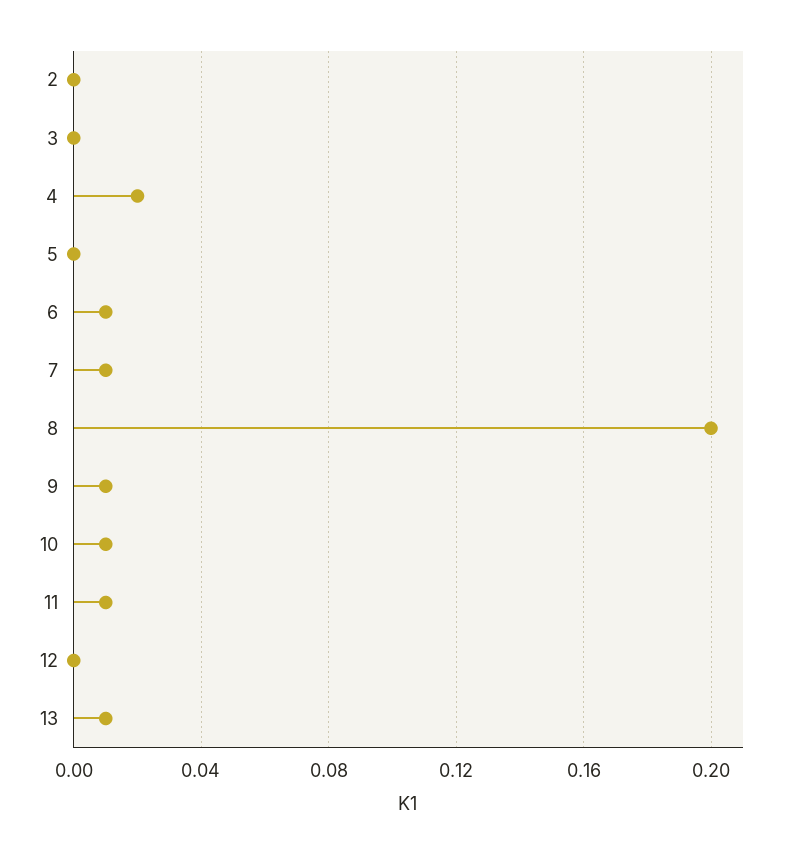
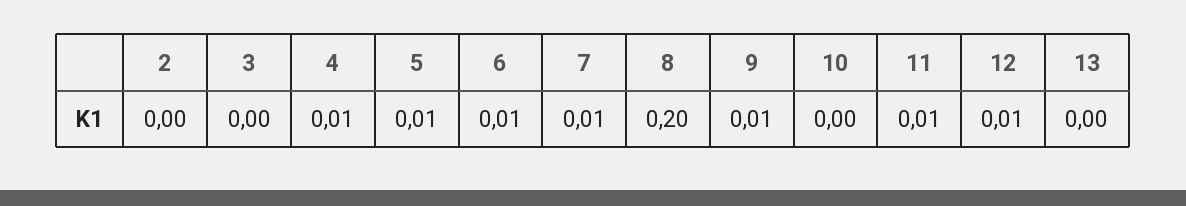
  {
    "2": 0,
    "3": 0,
-   "4": 0.02,
+   "4": 0.01,
-   "5": 0,
+   "5": 0.01,
    "6": 0.01,
    "7": 0.01,
    "8": 0.2,
    "9": 0.01,
-   "10": 0.01,
+   "10": 0,
    "11": 0.01,
-   "12": 0,
+   "12": 0.01,
-   "13": 0.01
+   "13": 0
  }

